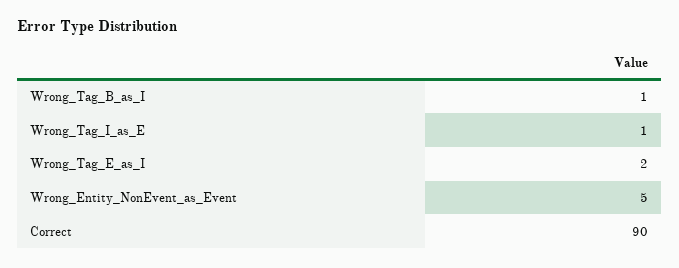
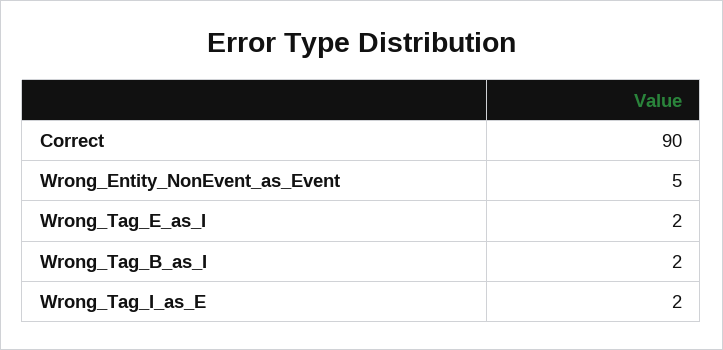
  {
-   "Wrong_Tag_B_as_I": 1,
+   "Wrong_Tag_B_as_I": 2,
-   "Wrong_Tag_I_as_E": 1,
+   "Wrong_Tag_I_as_E": 2,
    "Wrong_Tag_E_as_I": 2,
    "Wrong_Entity_NonEvent_as_Event": 5,
    "Correct": 90
  }

